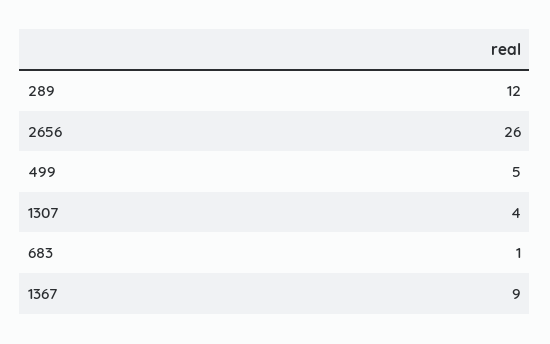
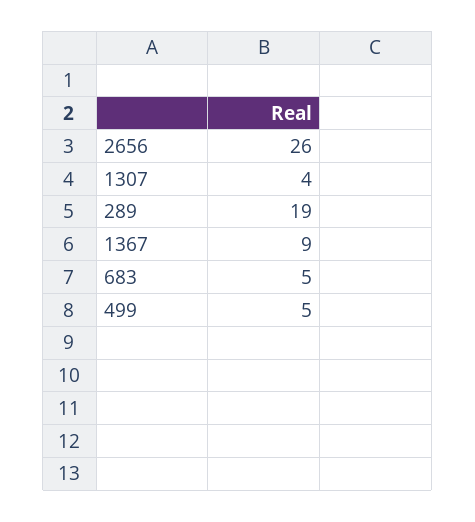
  {
-   "289": 12,
+   "289": 19,
    "2656": 26,
    "499": 5,
    "1307": 4,
-   "683": 1,
+   "683": 5,
    "1367": 9
  }

